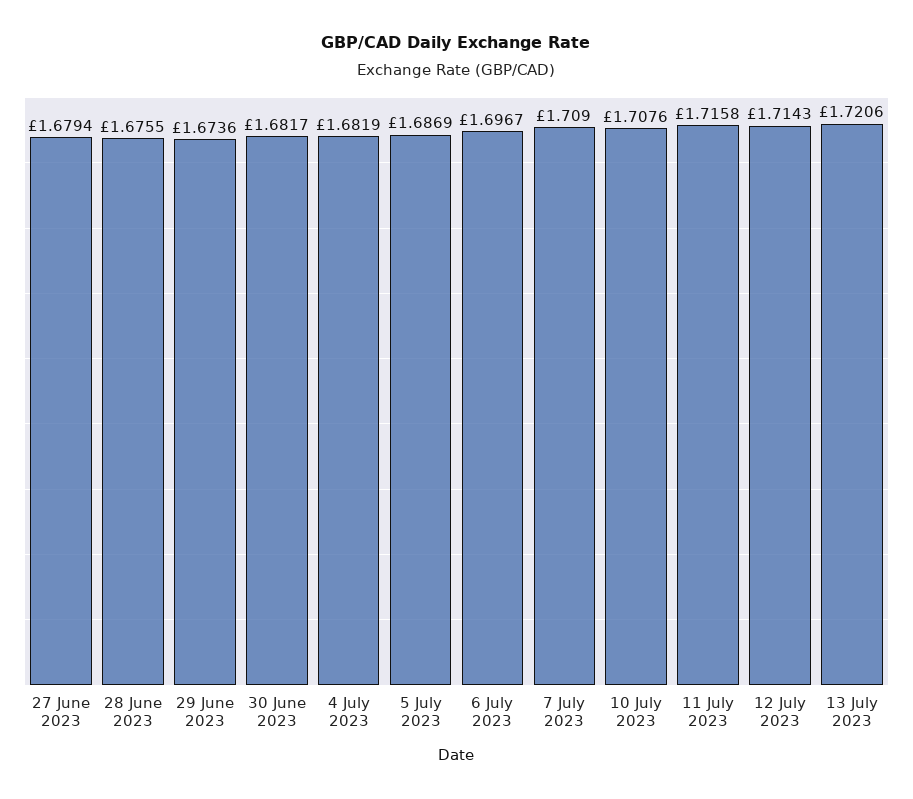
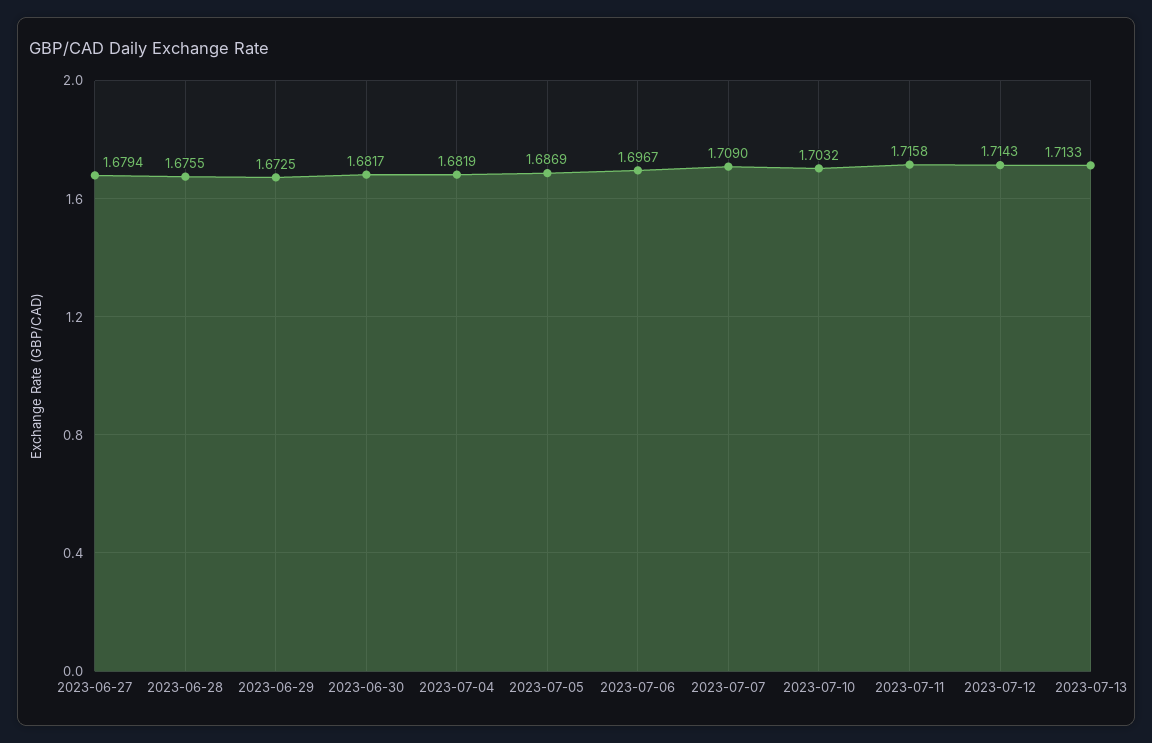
  {
    "27 June 2023": 1.6794,
    "28 June 2023": 1.6755,
-   "29 June 2023": 1.6736,
+   "29 June 2023": 1.6725,
    "30 June 2023": 1.6817,
    "4 July 2023": 1.6819,
    "5 July 2023": 1.6869,
    "6 July 2023": 1.6967,
    "7 July 2023": 1.709,
-   "10 July 2023": 1.7076,
+   "10 July 2023": 1.7032,
    "11 July 2023": 1.7158,
    "12 July 2023": 1.7143,
-   "13 July 2023": 1.7206
+   "13 July 2023": 1.7133
  }

